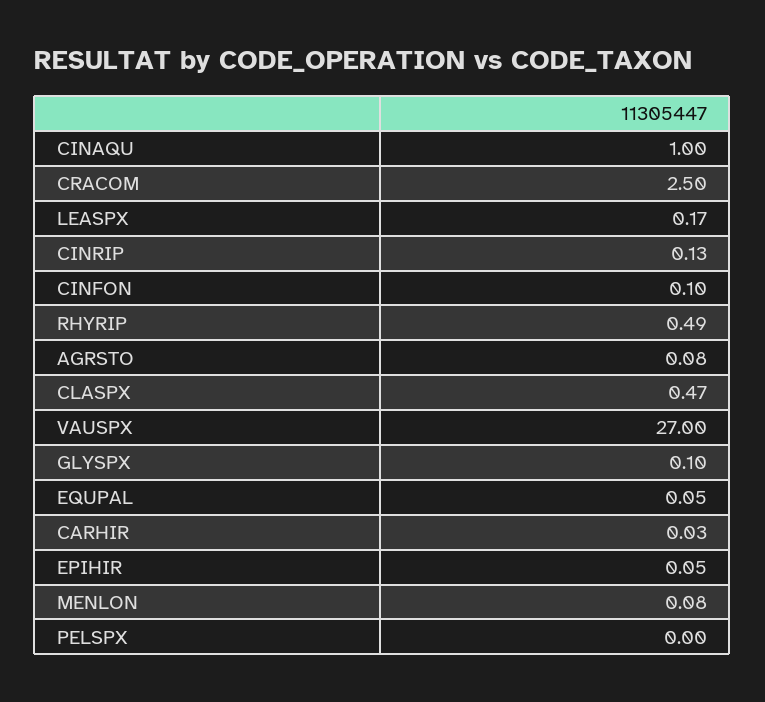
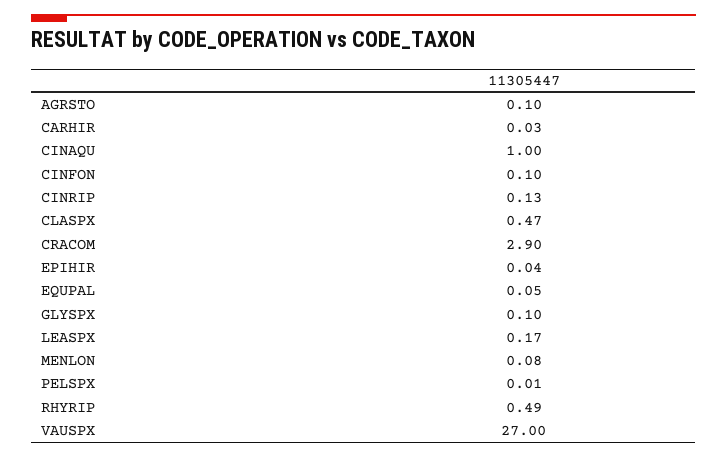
  {
    "CINAQU": 1,
-   "CRACOM": 2.5,
+   "CRACOM": 2.9,
    "LEASPX": 0.17,
    "CINRIP": 0.13,
    "CINFON": 0.1,
    "RHYRIP": 0.49,
-   "AGRSTO": 0.08,
+   "AGRSTO": 0.1,
    "CLASPX": 0.47,
    "VAUSPX": 27,
    "GLYSPX": 0.1,
    "EQUPAL": 0.05,
    "CARHIR": 0.03,
-   "EPIHIR": 0.05,
+   "EPIHIR": 0.04,
    "MENLON": 0.08,
-   "PELSPX": 0
+   "PELSPX": 0.01
  }

